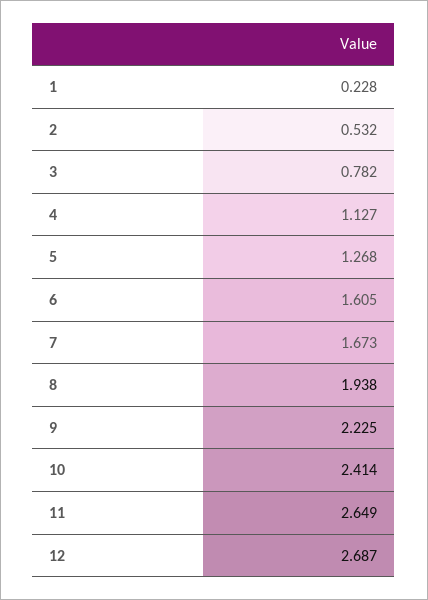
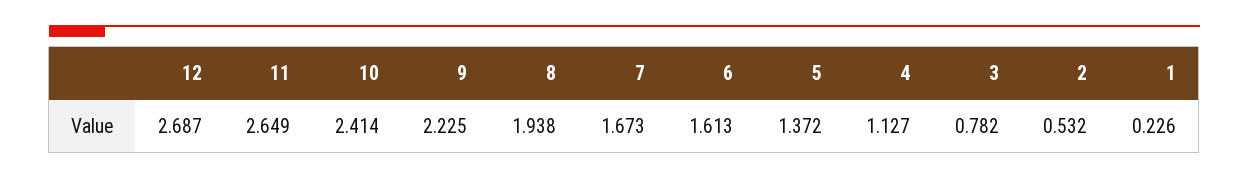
  {
-   "1": 0.228,
+   "1": 0.226,
    "2": 0.532,
    "3": 0.782,
    "4": 1.127,
-   "5": 1.268,
+   "5": 1.372,
-   "6": 1.605,
+   "6": 1.613,
    "7": 1.673,
    "8": 1.938,
    "9": 2.225,
    "10": 2.414,
    "11": 2.649,
    "12": 2.687
  }

